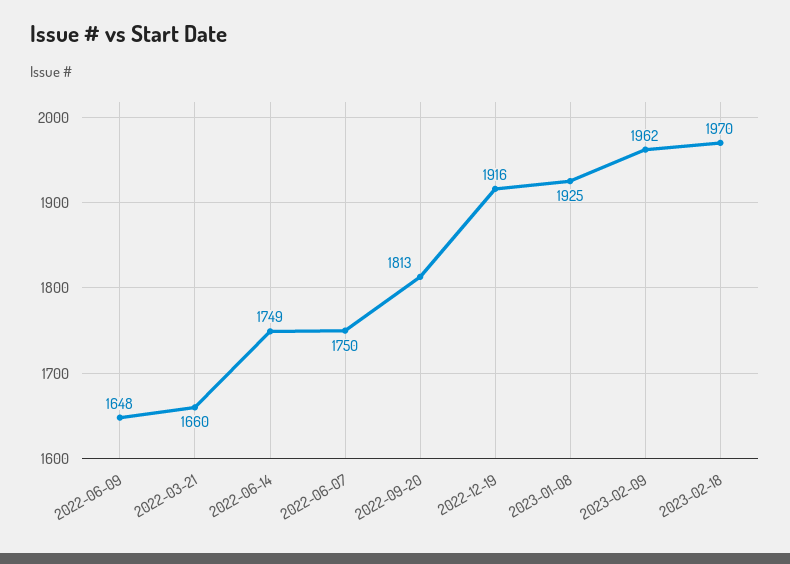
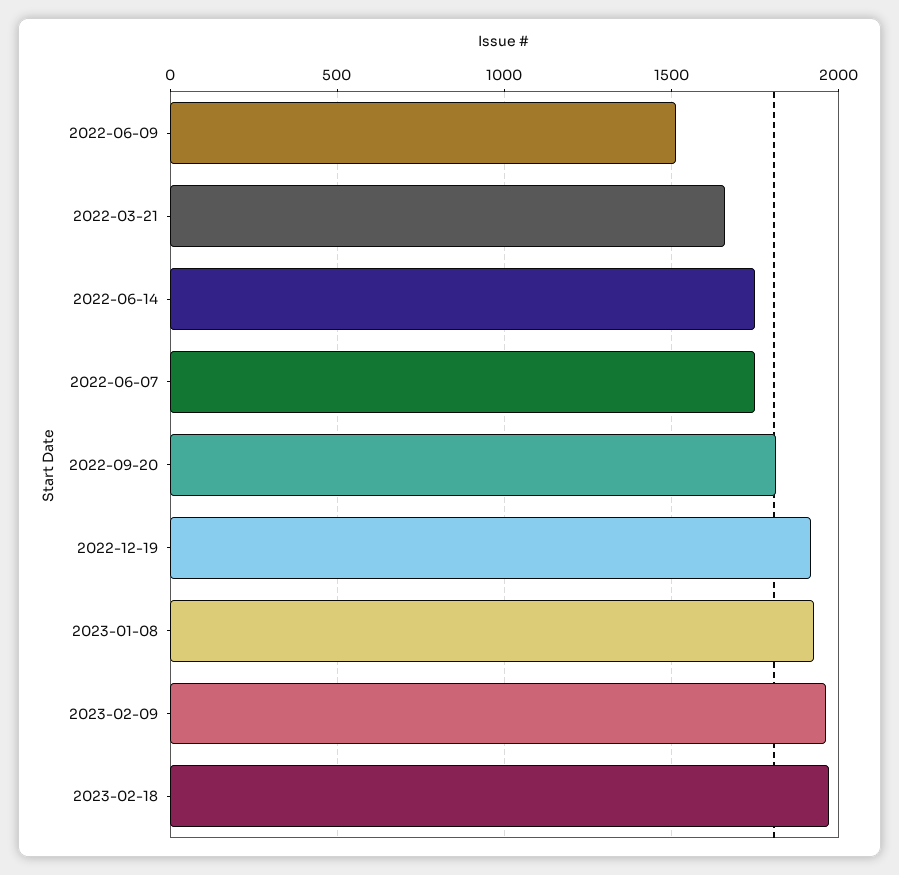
  {
-   "2022-06-09": 1648,
+   "2022-06-09": 1500,
    "2022-03-21": 1660,
    "2022-06-14": 1749,
    "2022-06-07": 1750,
    "2022-09-20": 1813,
    "2022-12-19": 1916,
    "2023-01-08": 1925,
    "2023-02-09": 1962,
    "2023-02-18": 1970
  }

